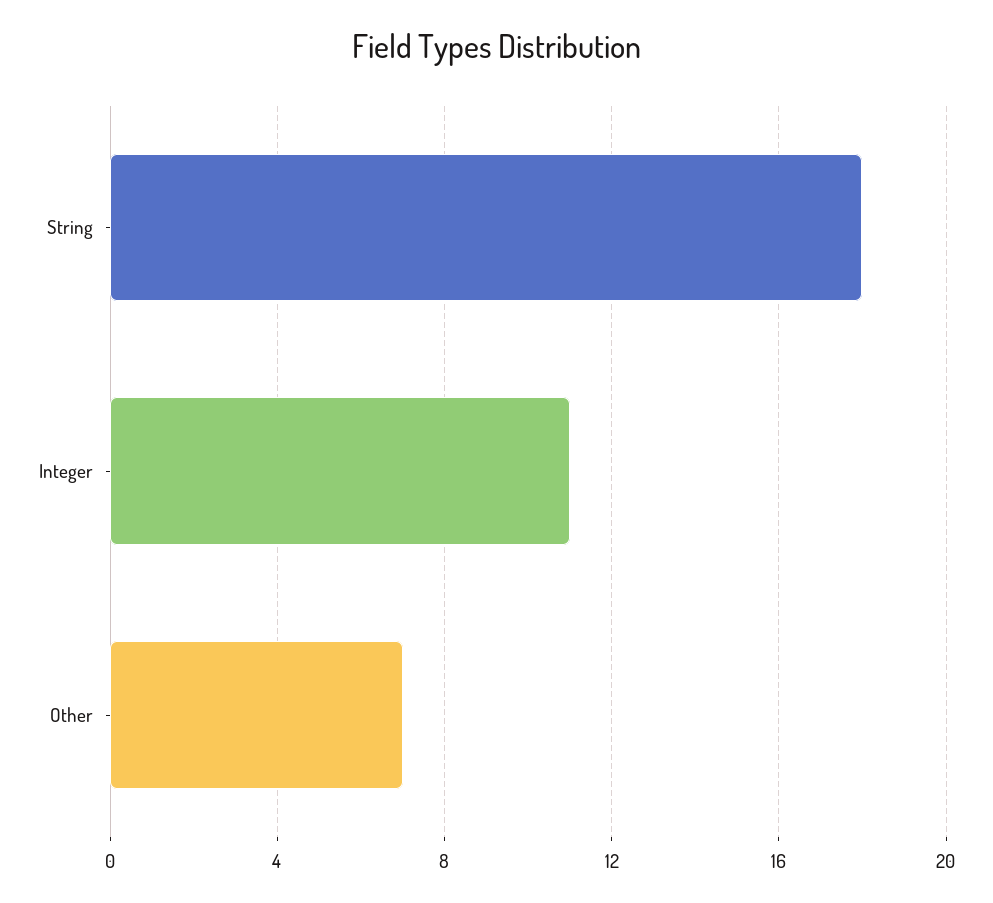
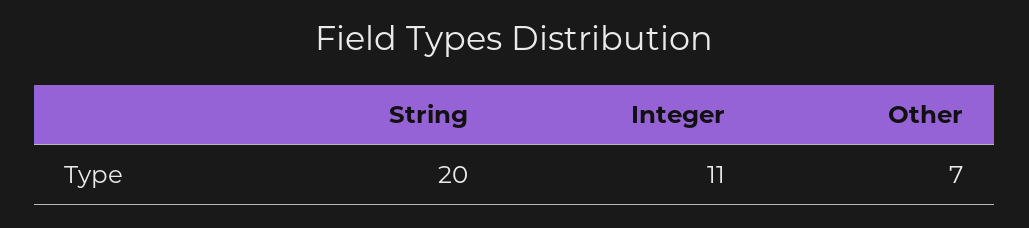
  {
-   "String": 18,
+   "String": 20,
    "Integer": 11,
    "Other": 7
  }

